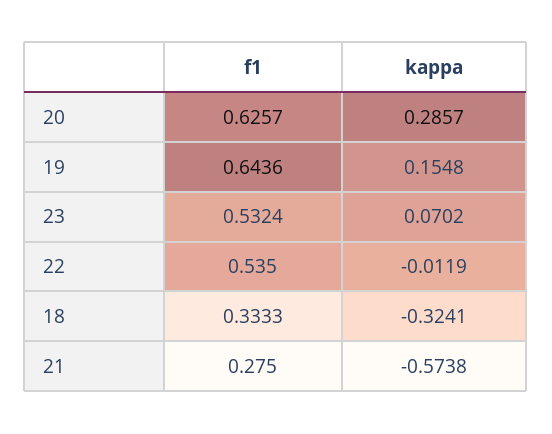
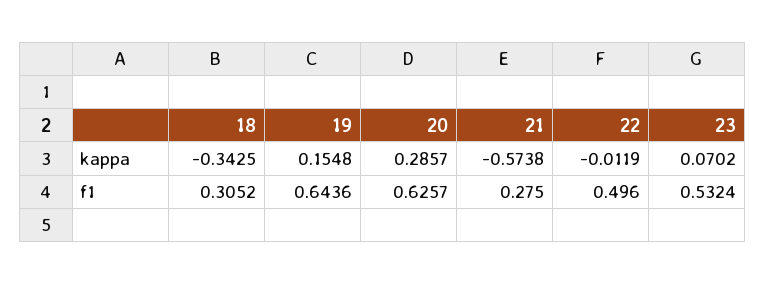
  {
    "f1": {
      "20": 0.6257,
      "19": 0.6436,
      "23": 0.5324,
-     "22": 0.535,
+     "22": 0.496,
-     "18": 0.3333,
+     "18": 0.3052,
      "21": 0.275
    },
    "kappa": {
      "20": 0.2857,
      "19": 0.1548,
      "23": 0.0702,
      "22": -0.0119,
-     "18": -0.3241,
+     "18": -0.3425,
      "21": -0.5738
    }
  }

